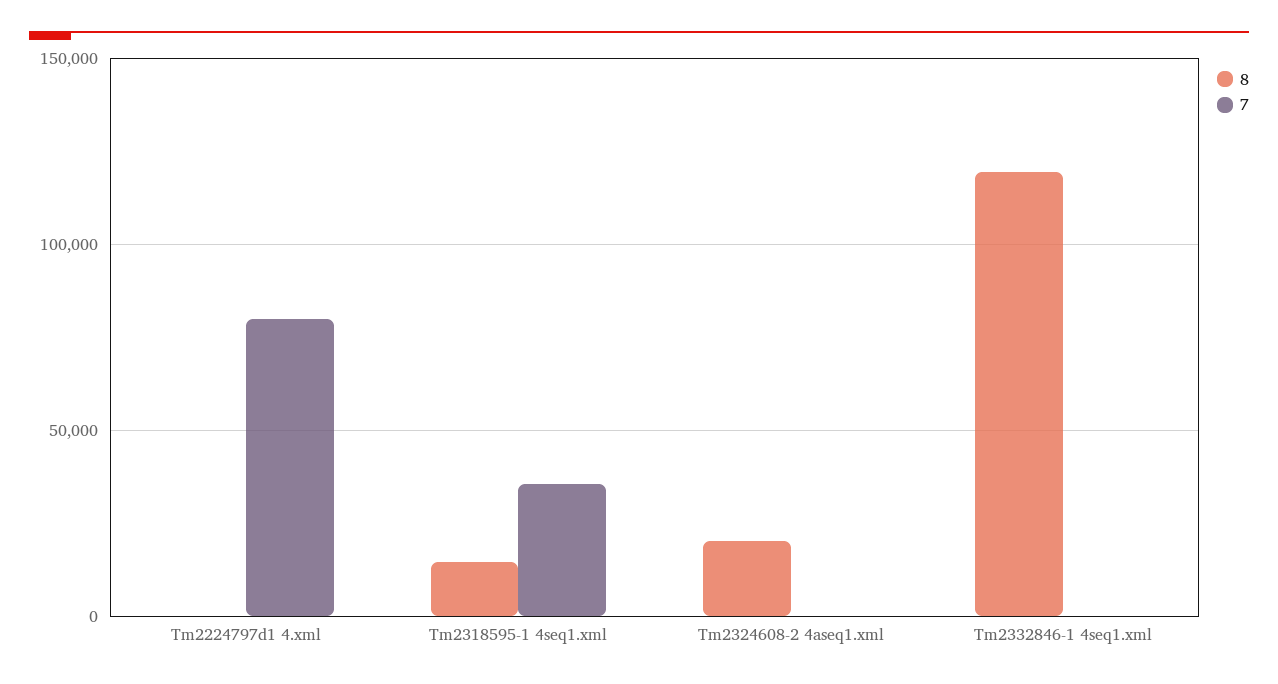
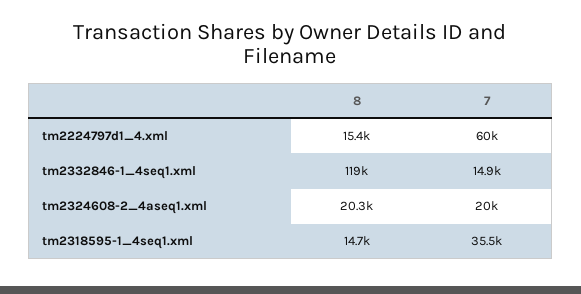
  {
    "8": {
-     "Tm2224797d1 4.xml": 0,
+     "Tm2224797d1 4.xml": 15400,
      "Tm2318595-1 4seq1.xml": 14700,
      "Tm2324608-2 4aseq1.xml": 20300,
      "Tm2332846-1 4seq1.xml": 119000
    },
    "7": {
-     "Tm2224797d1 4.xml": 80000,
+     "Tm2224797d1 4.xml": 60000,
      "Tm2318595-1 4seq1.xml": 35500,
-     "Tm2324608-2 4aseq1.xml": 0,
+     "Tm2324608-2 4aseq1.xml": 20000,
-     "Tm2332846-1 4seq1.xml": 0
+     "Tm2332846-1 4seq1.xml": 14900
    }
  }

